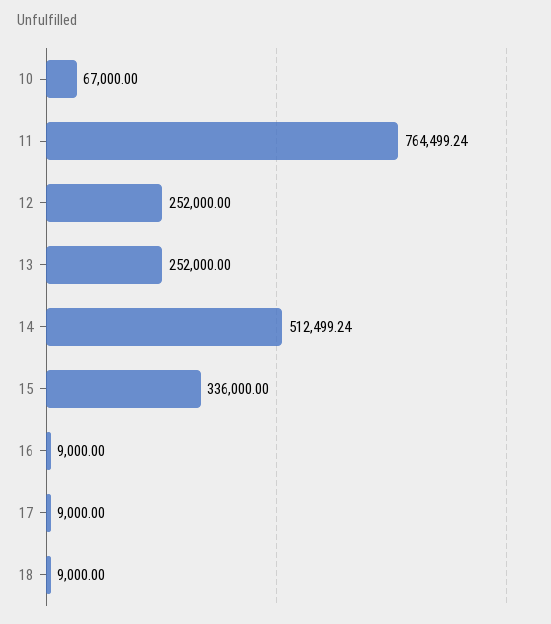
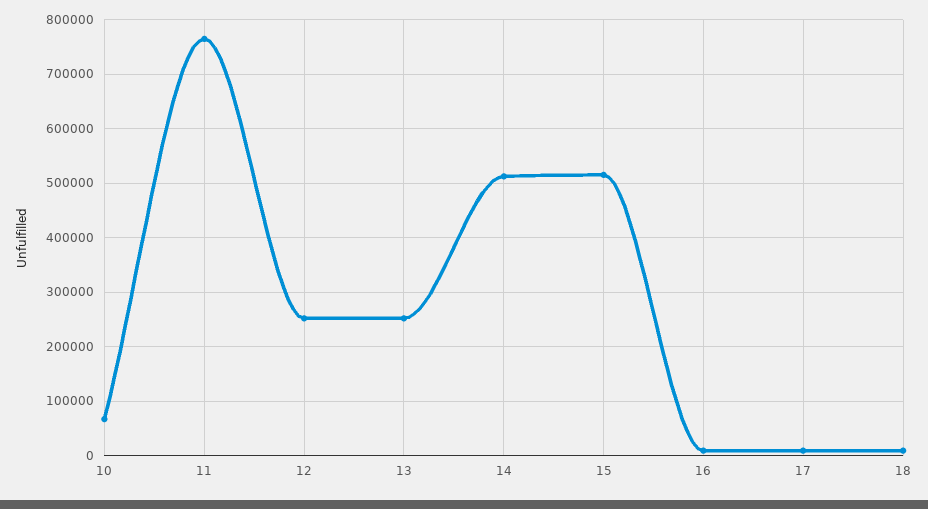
  {
    "10": 67000,
    "11": 764499.24,
    "12": 252000,
    "13": 252000,
    "14": 512499.24,
-   "15": 336000,
+   "15": 520000,
    "16": 9000,
    "17": 9000,
    "18": 9000
  }

